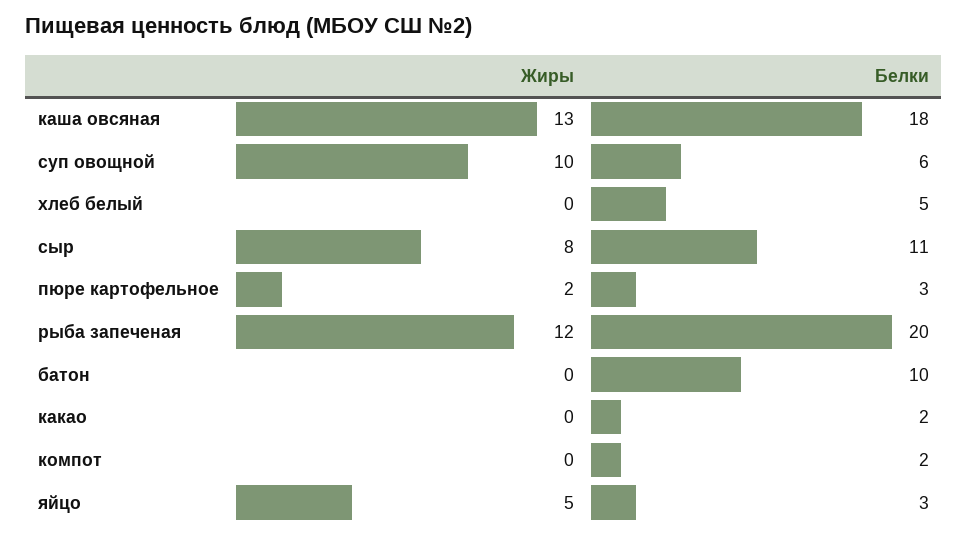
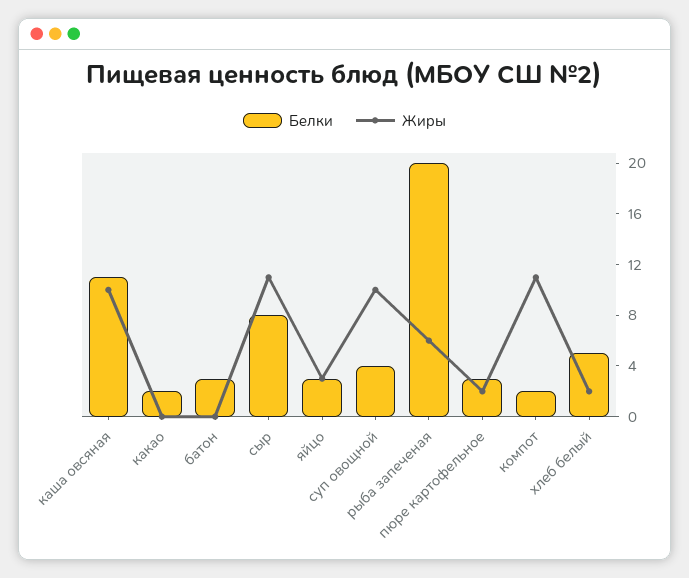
  {
    "Жиры": {
-     "каша овсяная": 13,
+     "каша овсяная": 10,
      "суп овощной": 10,
-     "хлеб белый": 0,
+     "хлеб белый": 2,
-     "сыр": 8,
+     "сыр": 11,
      "пюре картофельное": 2,
-     "рыба запеченая": 12,
+     "рыба запеченая": 6,
      "батон": 0,
      "какао": 0,
-     "компот": 0,
+     "компот": 11,
-     "яйцо": 5
+     "яйцо": 3
    },
    "Белки": {
-     "каша овсяная": 18,
+     "каша овсяная": 11,
-     "суп овощной": 6,
+     "суп овощной": 4,
      "хлеб белый": 5,
-     "сыр": 11,
+     "сыр": 8,
      "пюре картофельное": 3,
      "рыба запеченая": 20,
-     "батон": 10,
+     "батон": 3,
      "какао": 2,
      "компот": 2,
      "яйцо": 3
    }
  }

